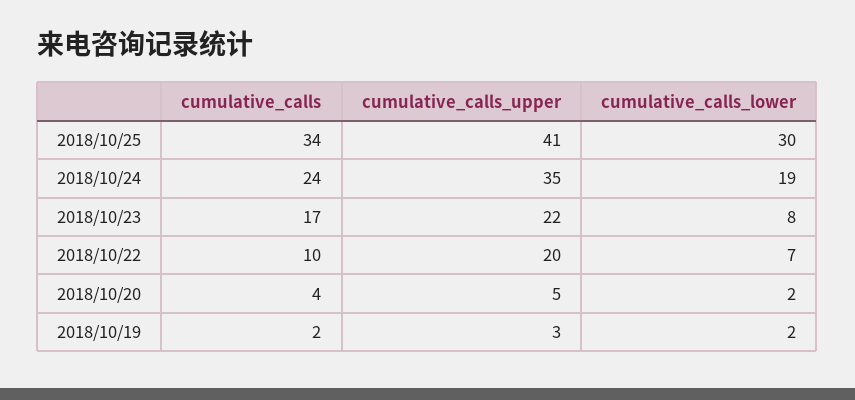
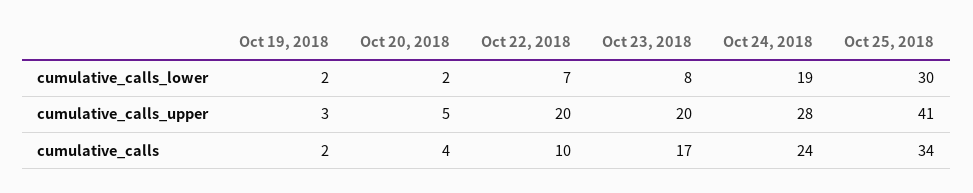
  {
    "cumulative_calls": {
      "2018/10/25": 34,
      "2018/10/24": 24,
      "2018/10/23": 17,
      "2018/10/22": 10,
      "2018/10/20": 4,
      "2018/10/19": 2
    },
    "cumulative_calls_upper": {
      "2018/10/25": 41,
-     "2018/10/24": 35,
+     "2018/10/24": 28,
-     "2018/10/23": 22,
+     "2018/10/23": 20,
      "2018/10/22": 20,
      "2018/10/20": 5,
      "2018/10/19": 3
    },
    "cumulative_calls_lower": {
      "2018/10/25": 30,
      "2018/10/24": 19,
      "2018/10/23": 8,
      "2018/10/22": 7,
      "2018/10/20": 2,
      "2018/10/19": 2
    }
  }

